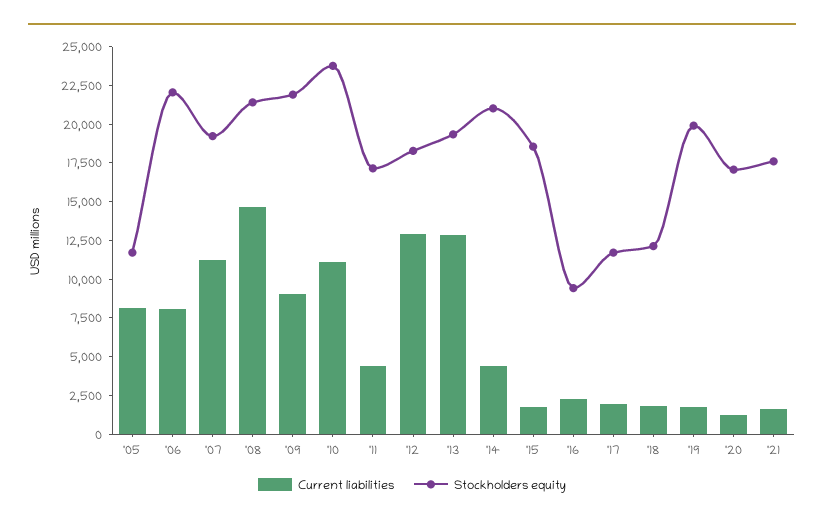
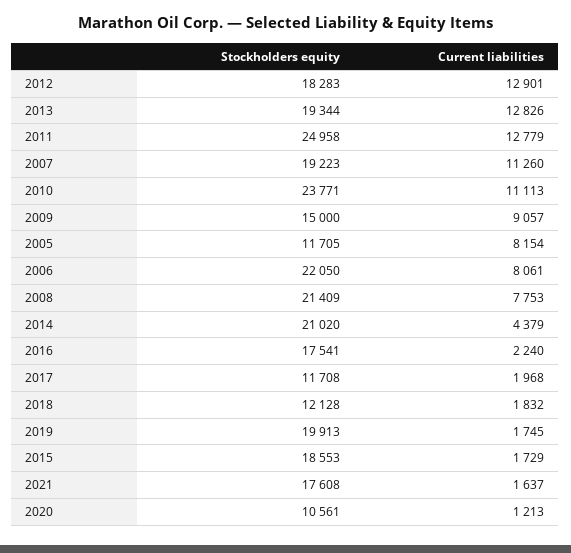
  {
    "Current liabilities": {
      "'05": 8154,
      "'06": 8061,
      "'07": 11260,
-     "'08": 15000,
+     "'08": 7753,
      "'09": 9057,
      "'10": 11113,
-     "'11": 5000,
+     "'11": 12779,
      "'12": 12901,
      "'13": 12826,
      "'14": 4379,
      "'15": 1729,
      "'16": 2240,
      "'17": 1968,
      "'18": 1832,
      "'19": 1745,
      "'20": 1213,
      "'21": 1637
    },
    "Stockholders equity": {
      "'05": 11705,
      "'06": 22050,
      "'07": 19223,
      "'08": 21409,
-     "'09": 22500,
+     "'09": 15000,
      "'10": 23771,
-     "'11": 17500,
+     "'11": 24958,
      "'12": 18283,
      "'13": 19344,
      "'14": 21020,
      "'15": 18553,
-     "'16": 10000,
+     "'16": 17541,
      "'17": 11708,
      "'18": 12128,
      "'19": 19913,
-     "'20": 17500,
+     "'20": 10561,
      "'21": 17608
    }
  }

